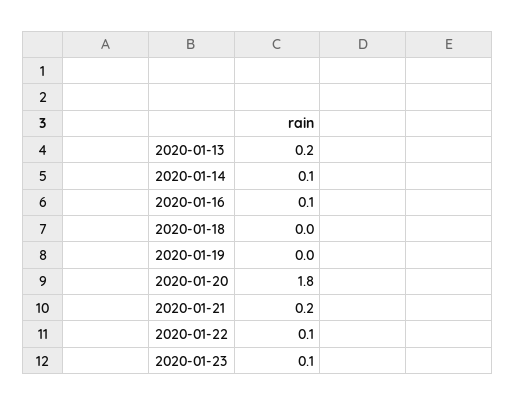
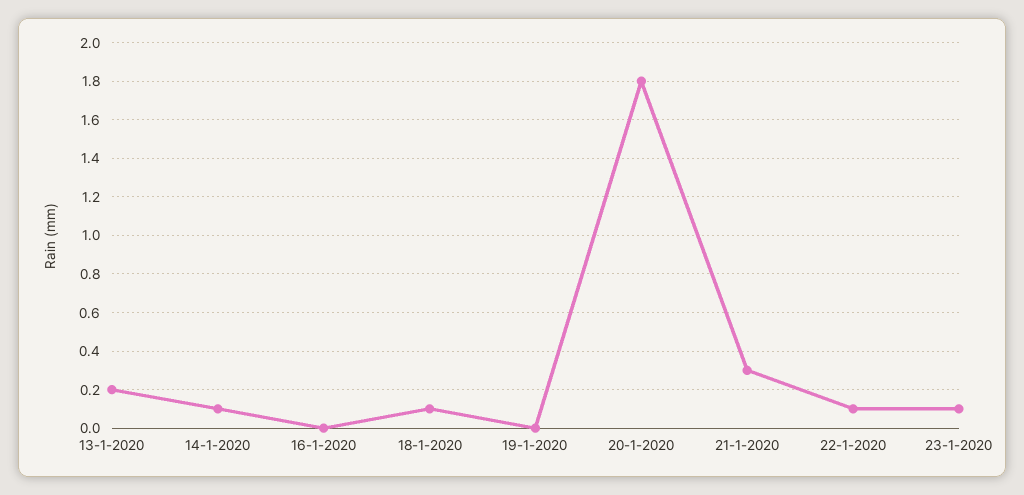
  {
    "2020-01-13": 0.2,
    "2020-01-14": 0.1,
-   "2020-01-16": 0.1,
+   "2020-01-16": 0,
-   "2020-01-18": 0,
+   "2020-01-18": 0.1,
    "2020-01-19": 0,
    "2020-01-20": 1.8,
-   "2020-01-21": 0.2,
+   "2020-01-21": 0.3,
    "2020-01-22": 0.1,
    "2020-01-23": 0.1
  }

